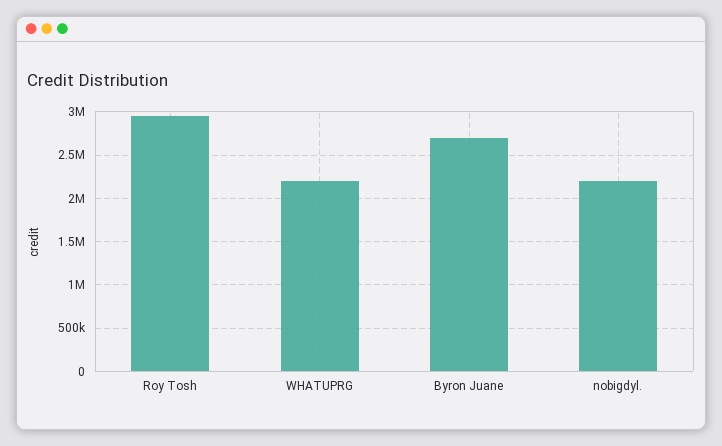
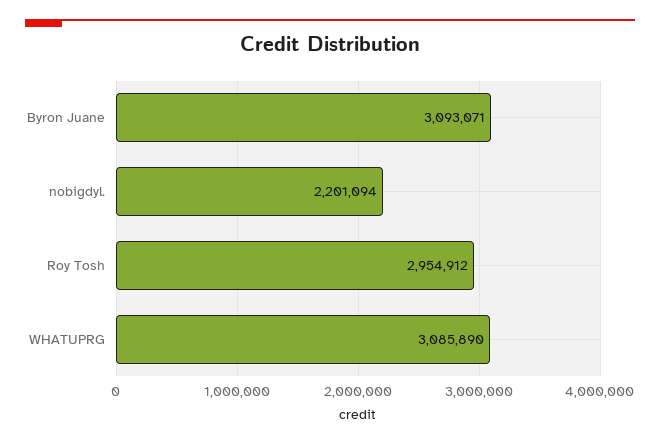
  {
    "Roy Tosh": 2954912,
-   "WHATUPRG": 2200000,
+   "WHATUPRG": 3085890,
-   "Byron Juane": 2700000,
+   "Byron Juane": 3093071,
    "nobigdyl.": 2201094
  }

